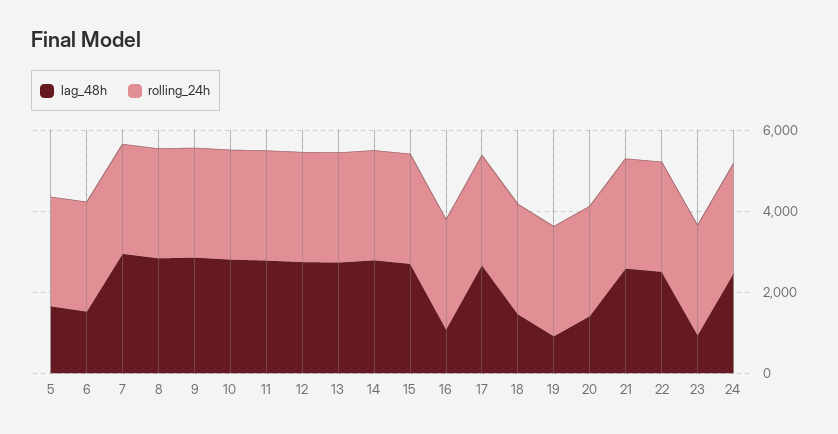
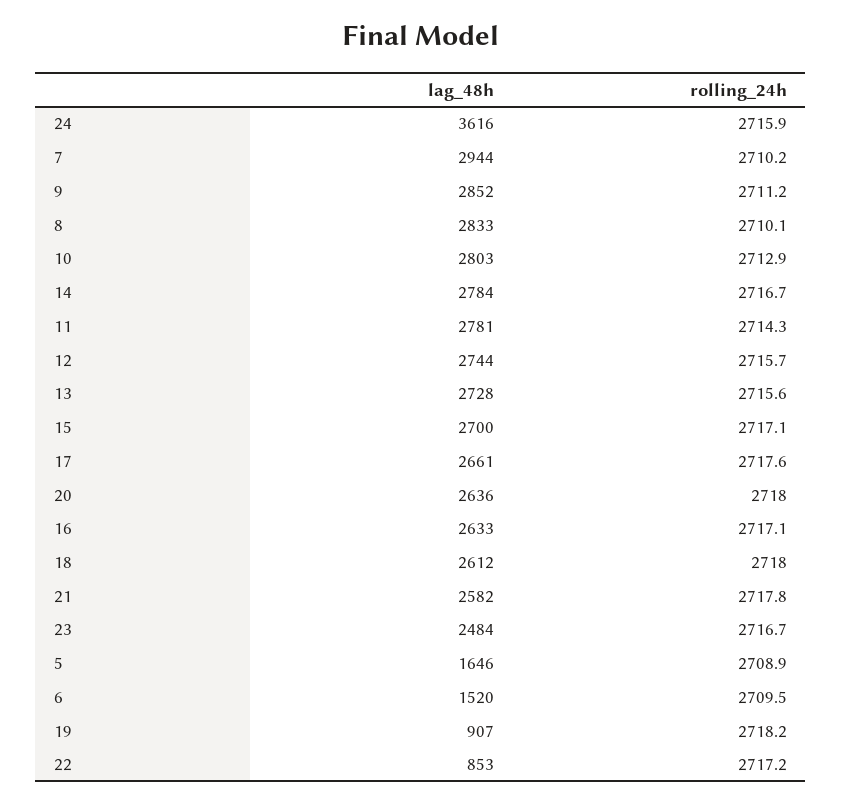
  {
    "lag_48h": {
      "5": 1646,
      "6": 1520,
      "7": 2944,
      "8": 2833,
      "9": 2852,
      "10": 2803,
      "11": 2781,
      "12": 2744,
      "13": 2728,
      "14": 2784,
      "15": 2700,
-     "16": 1000,
+     "16": 2633,
      "17": 2661,
-     "18": 1500,
+     "18": 2612,
      "19": 907,
-     "20": 1500,
+     "20": 2636,
      "21": 2582,
-     "22": 2500,
+     "22": 853,
-     "23": 1000,
+     "23": 2484,
-     "24": 2500
+     "24": 3616
    },
    "rolling_24h": {
      "5": 2708.9,
      "6": 2709.5,
      "7": 2710.2,
      "8": 2710.1,
      "9": 2711.2,
      "10": 2712.9,
      "11": 2714.3,
      "12": 2715.7,
      "13": 2715.6,
      "14": 2716.7,
      "15": 2717.1,
      "16": 2717.1,
      "17": 2717.6,
      "18": 2718,
      "19": 2718.2,
      "20": 2718,
      "21": 2717.8,
      "22": 2717.2,
      "23": 2716.7,
      "24": 2715.9
    }
  }

